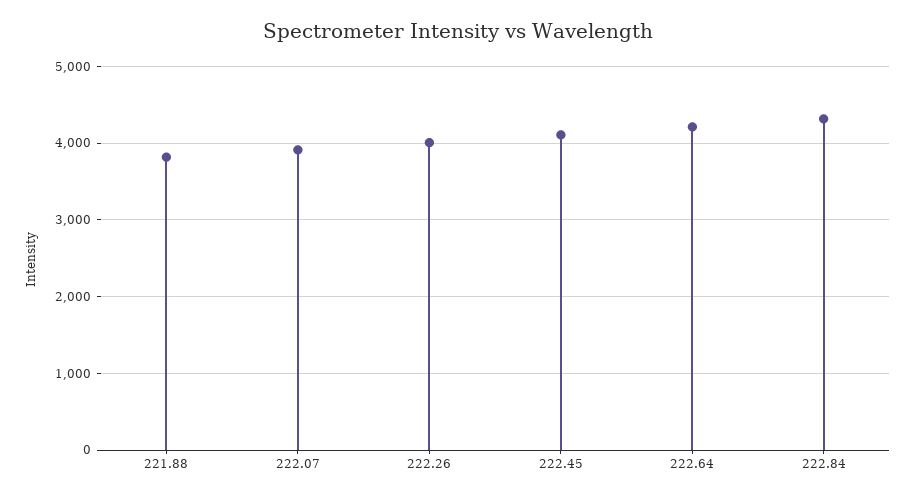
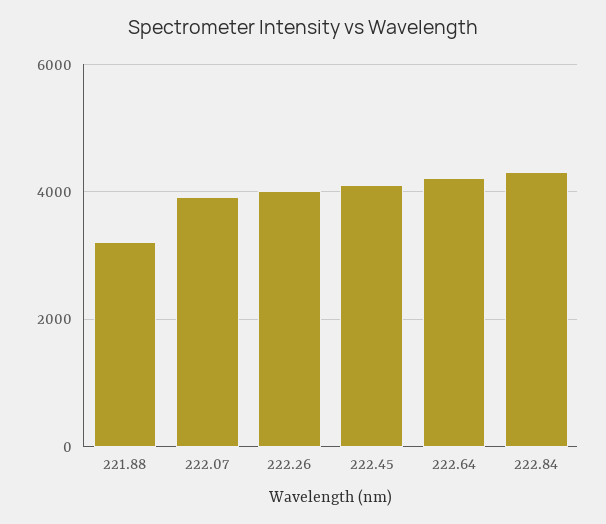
  {
-   "221.88": 3800,
+   "221.88": 3200,
    "222.07": 3900,
    "222.26": 4000,
    "222.45": 4100,
    "222.64": 4200,
    "222.84": 4300
  }

